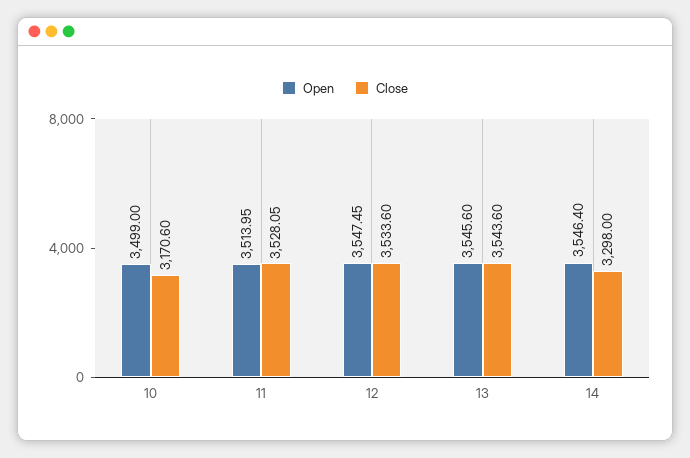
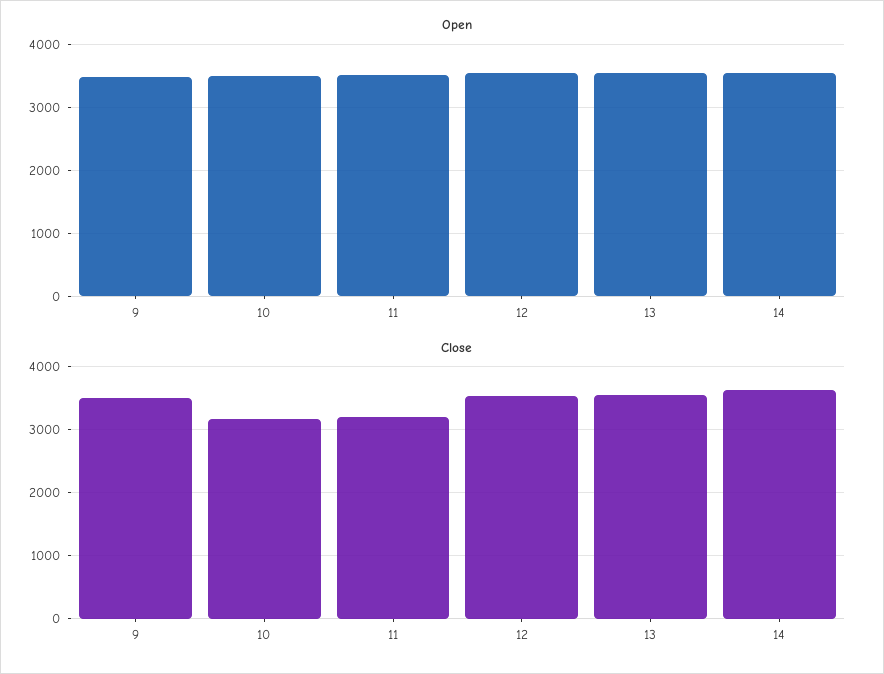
  {
    "Open": {
      "10": 3499,
      "11": 3513.95,
      "12": 3547.45,
      "13": 3545.6,
-     "14": 3546.4
+     "14": 3546.4,
+     "9": 3500
    },
    "Close": {
      "10": 3170.6,
-     "11": 3528.05,
+     "11": 3200,
      "12": 3533.6,
      "13": 3543.6,
-     "14": 3298
+     "14": 3600,
+     "9": 3500
    }
  }

